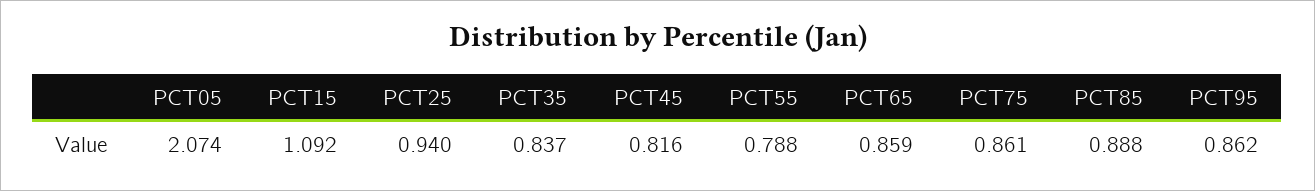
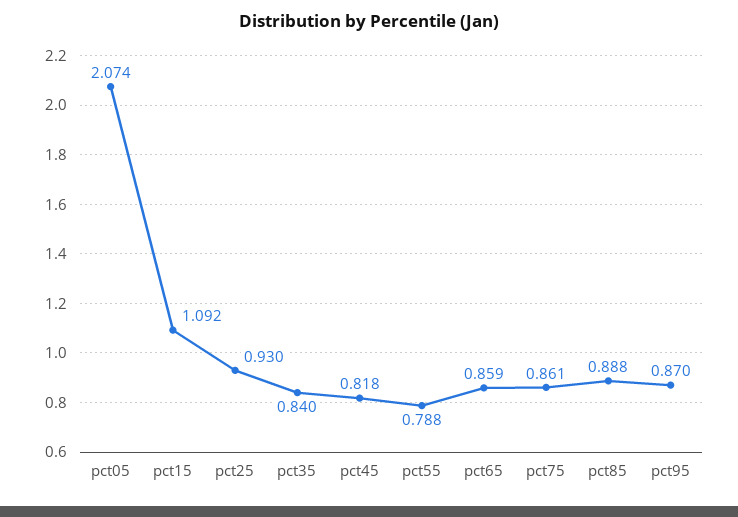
  {
    "PCT05": 2.074,
    "PCT15": 1.092,
-   "PCT25": 0.94,
+   "PCT25": 0.93,
-   "PCT35": 0.837,
+   "PCT35": 0.84,
-   "PCT45": 0.816,
+   "PCT45": 0.818,
    "PCT55": 0.788,
    "PCT65": 0.859,
    "PCT75": 0.861,
    "PCT85": 0.888,
-   "PCT95": 0.862
+   "PCT95": 0.87
  }

